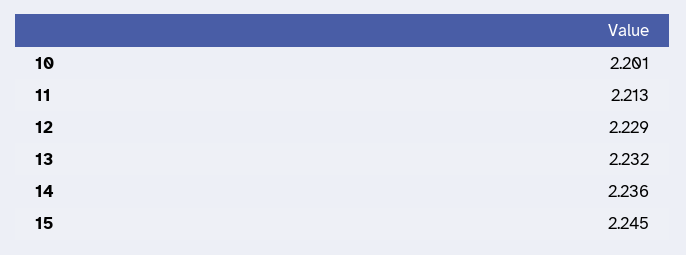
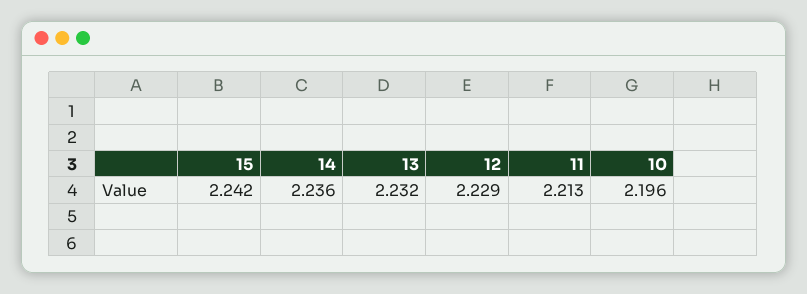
  {
-   "10": 2.201,
+   "10": 2.196,
    "11": 2.213,
    "12": 2.229,
    "13": 2.232,
    "14": 2.236,
-   "15": 2.245
+   "15": 2.242
  }

